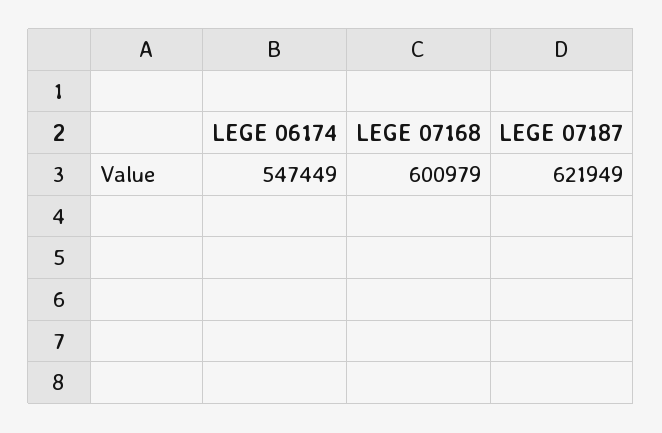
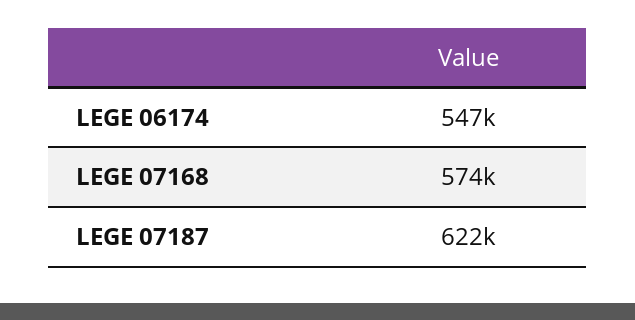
  {
    "LEGE 06174": 547449,
-   "LEGE 07168": 600979,
+   "LEGE 07168": 574000,
    "LEGE 07187": 621949
  }

